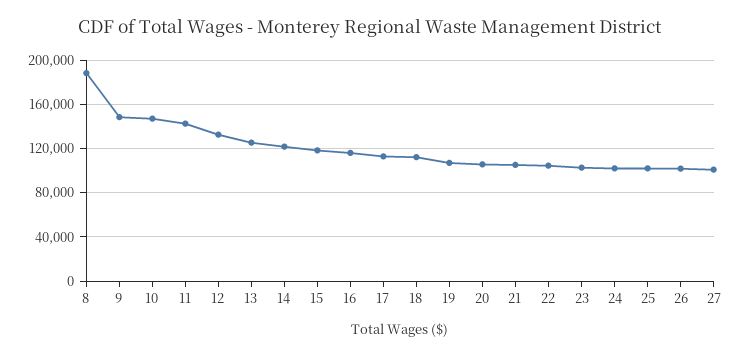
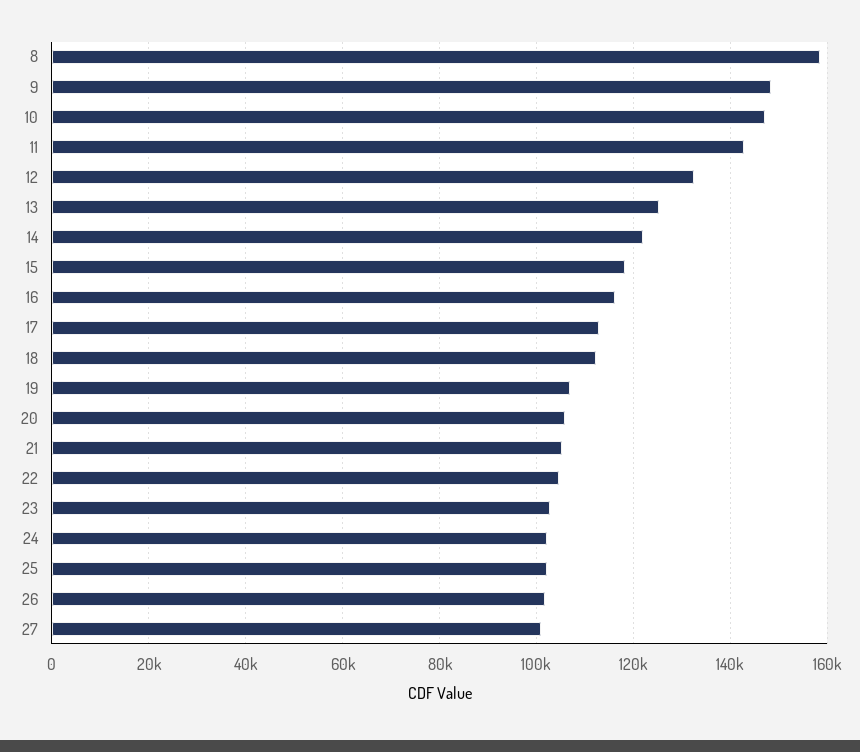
  {
-   "8": 190000,
+   "8": 158000,
    "9": 148000,
    "10": 148000,
    "11": 142000,
    "12": 132000,
    "13": 126000,
    "14": 122000,
    "15": 118000,
    "16": 116000,
    "17": 114000,
    "18": 112000,
    "19": 106000,
    "20": 106000,
    "21": 106000,
    "22": 104000,
    "23": 102000,
    "24": 102000,
    "25": 102000,
    "26": 102000,
    "27": 100000
  }

